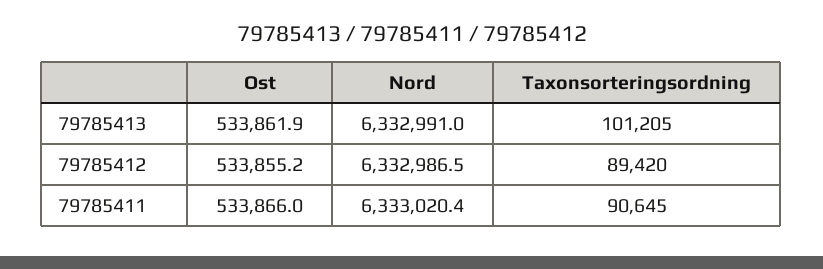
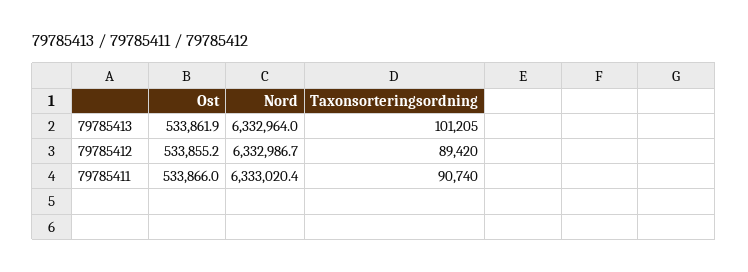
  {
    "Ost": {
      "79785413": 533861.9,
      "79785412": 533855.2,
      "79785411": 533866
    },
    "Nord": {
-     "79785413": 6332991,
+     "79785413": 6332964,
-     "79785412": 6332986.5,
+     "79785412": 6332986.7,
      "79785411": 6333020.4
    },
    "Taxonsorteringsordning": {
      "79785413": 101205,
      "79785412": 89420,
-     "79785411": 90645
+     "79785411": 90740
    }
  }

